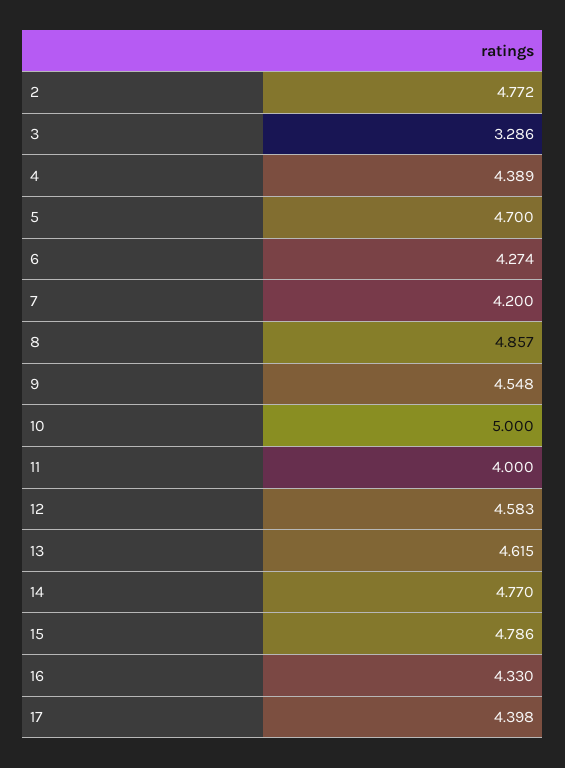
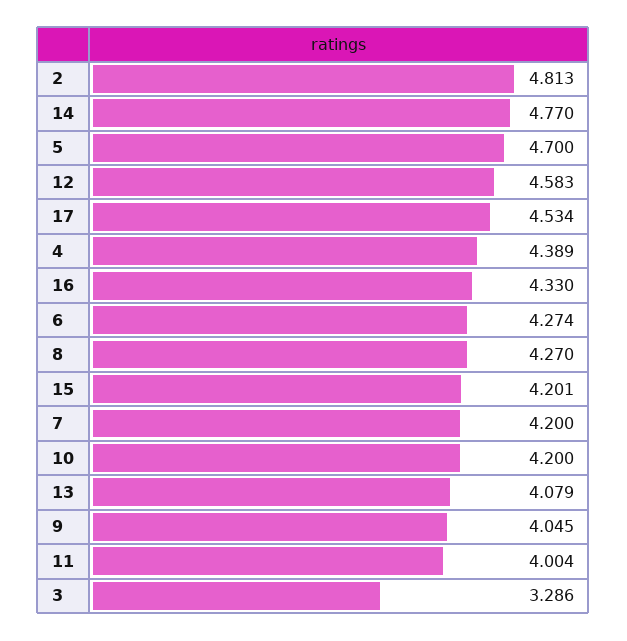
  {
-   "2": 4.772,
+   "2": 4.813,
    "3": 3.286,
    "4": 4.389,
    "5": 4.7,
    "6": 4.274,
    "7": 4.2,
-   "8": 4.857,
+   "8": 4.27,
-   "9": 4.548,
+   "9": 4.045,
-   "10": 5,
+   "10": 4.2,
-   "11": 4,
+   "11": 4.004,
    "12": 4.583,
-   "13": 4.615,
+   "13": 4.079,
    "14": 4.77,
-   "15": 4.786,
+   "15": 4.201,
    "16": 4.33,
-   "17": 4.398
+   "17": 4.534
  }

